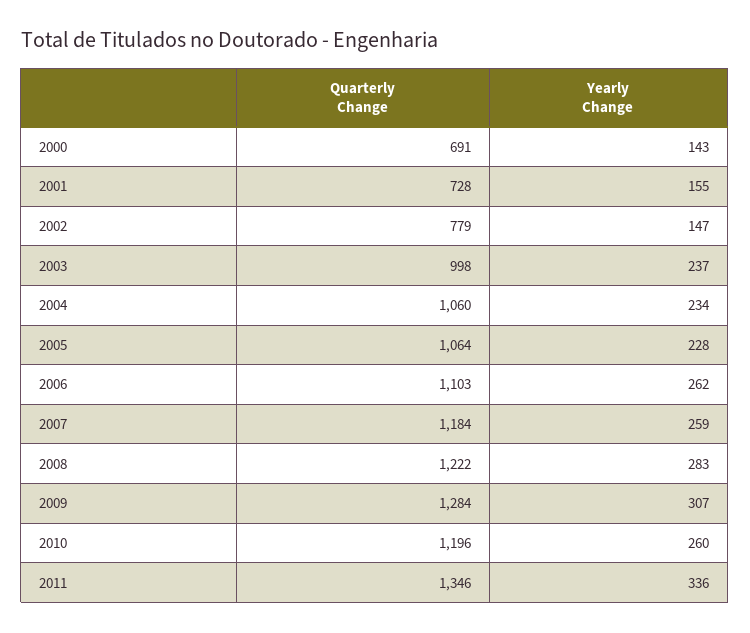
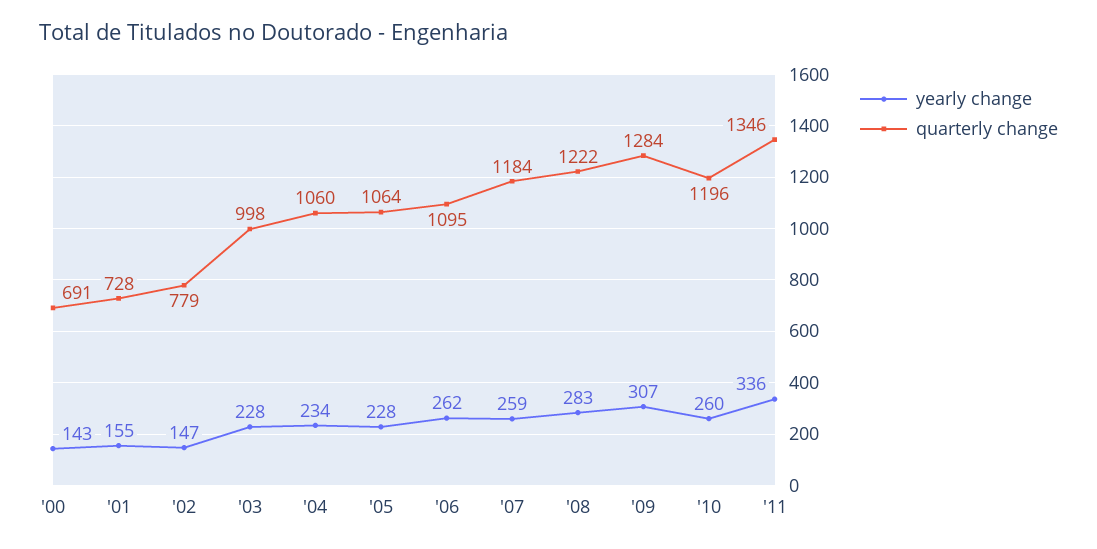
  {
    "Quarterly Change": {
      "2000": 691,
      "2001": 728,
      "2002": 779,
      "2003": 998,
      "2004": 1060,
      "2005": 1064,
-     "2006": 1103,
+     "2006": 1095,
      "2007": 1184,
      "2008": 1222,
      "2009": 1284,
      "2010": 1196,
      "2011": 1346
    },
    "Yearly Change": {
      "2000": 143,
      "2001": 155,
      "2002": 147,
-     "2003": 237,
+     "2003": 228,
      "2004": 234,
      "2005": 228,
      "2006": 262,
      "2007": 259,
      "2008": 283,
      "2009": 307,
      "2010": 260,
      "2011": 336
    }
  }

